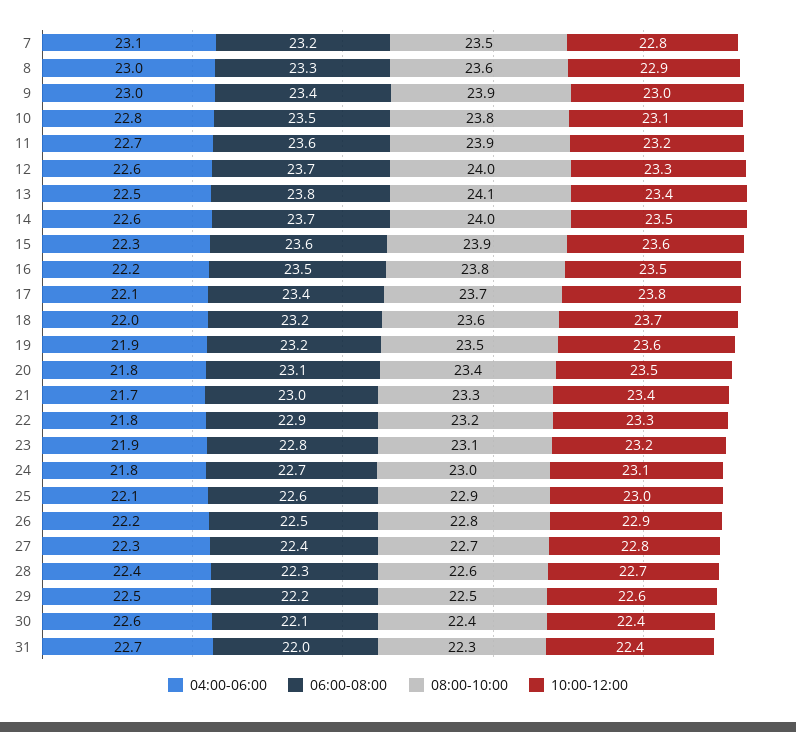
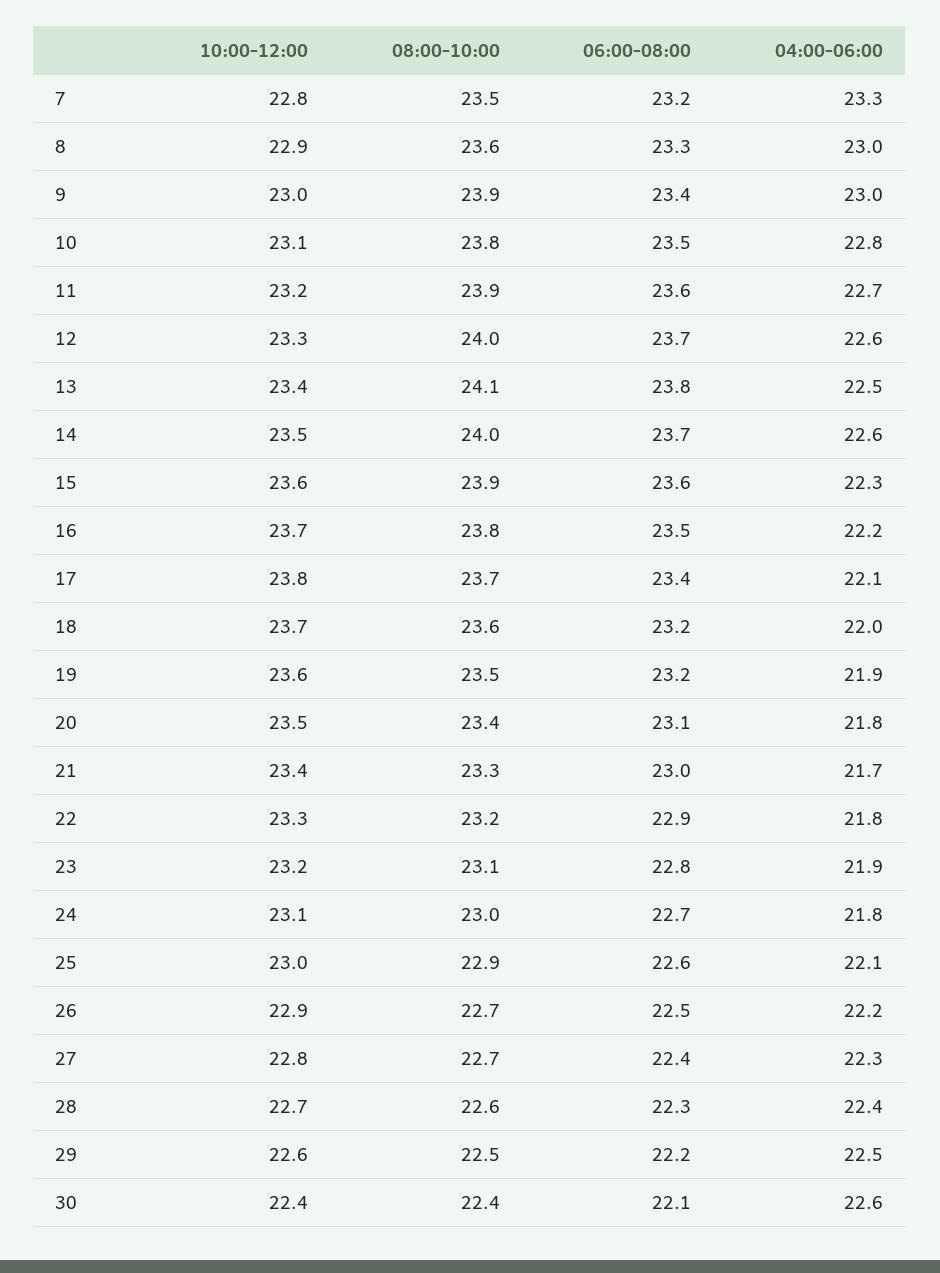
  {
    "04:00-06:00": {
-     "7": 23.1,
+     "7": 23.3,
      "8": 23,
      "9": 23,
      "10": 22.8,
      "11": 22.7,
      "12": 22.6,
      "13": 22.5,
      "14": 22.6,
      "15": 22.3,
      "16": 22.2,
      "17": 22.1,
      "18": 22,
      "19": 21.9,
      "20": 21.8,
      "21": 21.7,
      "22": 21.8,
      "23": 21.9,
      "24": 21.8,
      "25": 22.1,
      "26": 22.2,
      "27": 22.3,
      "28": 22.4,
      "29": 22.5,
-     "30": 22.6,
+     "30": 22.6
-     "31": 22.7
    },
    "06:00-08:00": {
      "7": 23.2,
      "8": 23.3,
      "9": 23.4,
      "10": 23.5,
      "11": 23.6,
      "12": 23.7,
      "13": 23.8,
      "14": 23.7,
      "15": 23.6,
      "16": 23.5,
      "17": 23.4,
      "18": 23.2,
      "19": 23.2,
      "20": 23.1,
      "21": 23,
      "22": 22.9,
      "23": 22.8,
      "24": 22.7,
      "25": 22.6,
      "26": 22.5,
      "27": 22.4,
      "28": 22.3,
      "29": 22.2,
-     "30": 22.1,
+     "30": 22.1
-     "31": 22
    },
    "08:00-10:00": {
      "7": 23.5,
      "8": 23.6,
      "9": 23.9,
      "10": 23.8,
      "11": 23.9,
      "12": 24,
      "13": 24.1,
      "14": 24,
      "15": 23.9,
      "16": 23.8,
      "17": 23.7,
      "18": 23.6,
      "19": 23.5,
      "20": 23.4,
      "21": 23.3,
      "22": 23.2,
      "23": 23.1,
      "24": 23,
      "25": 22.9,
-     "26": 22.8,
+     "26": 22.7,
      "27": 22.7,
      "28": 22.6,
      "29": 22.5,
-     "30": 22.4,
+     "30": 22.4
-     "31": 22.3
    },
    "10:00-12:00": {
      "7": 22.8,
      "8": 22.9,
      "9": 23,
      "10": 23.1,
      "11": 23.2,
      "12": 23.3,
      "13": 23.4,
      "14": 23.5,
      "15": 23.6,
-     "16": 23.5,
+     "16": 23.7,
      "17": 23.8,
      "18": 23.7,
      "19": 23.6,
      "20": 23.5,
      "21": 23.4,
      "22": 23.3,
      "23": 23.2,
      "24": 23.1,
      "25": 23,
      "26": 22.9,
      "27": 22.8,
      "28": 22.7,
      "29": 22.6,
-     "30": 22.4,
+     "30": 22.4
-     "31": 22.4
    }
  }

